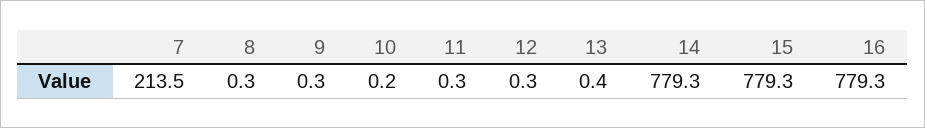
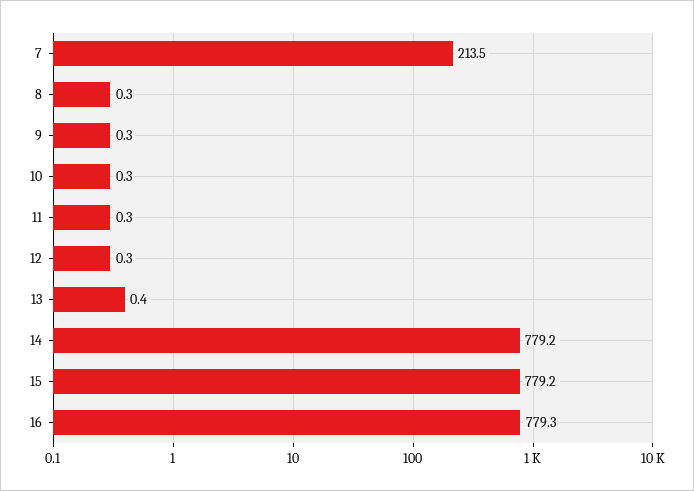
  {
    "7": 213.5,
    "8": 0.3,
    "9": 0.3,
-   "10": 0.2,
+   "10": 0.3,
    "11": 0.3,
    "12": 0.3,
    "13": 0.4,
-   "14": 779.3,
+   "14": 779.2,
-   "15": 779.3,
+   "15": 779.2,
    "16": 779.3
  }

